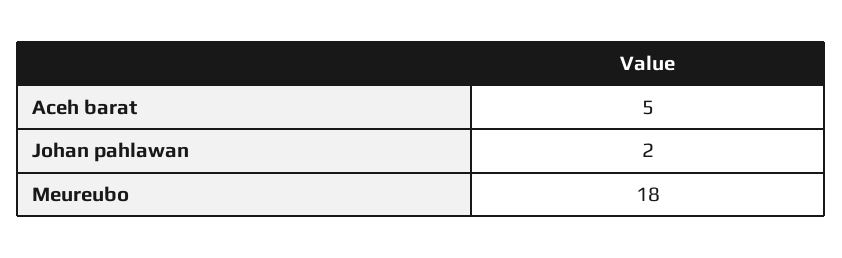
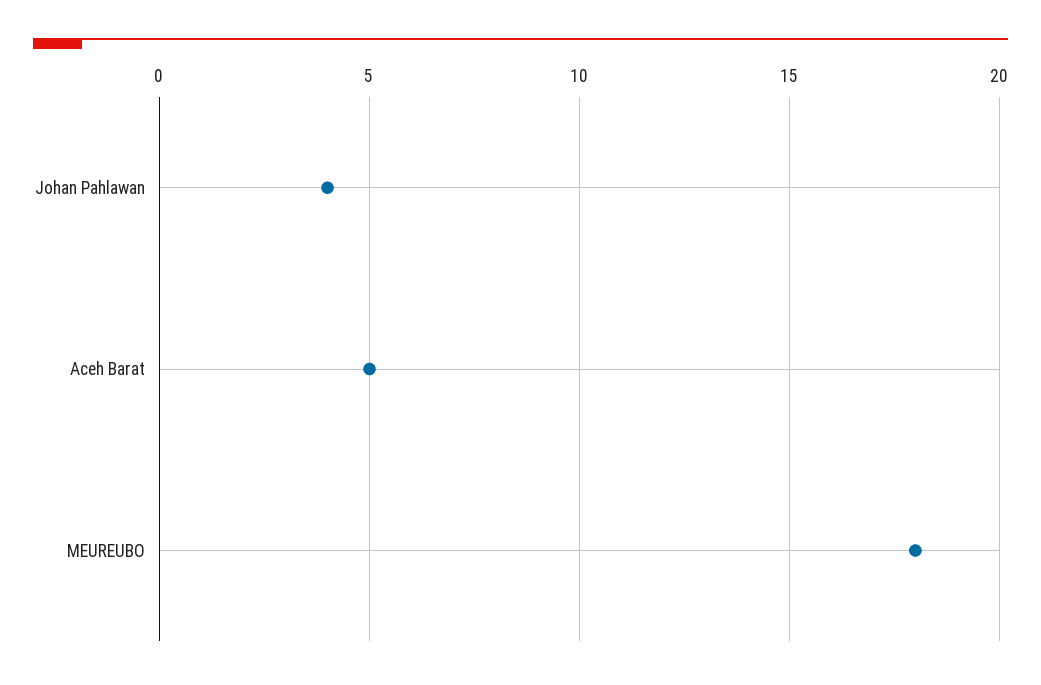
  {
    "Aceh barat": 5,
-   "Johan pahlawan": 2,
+   "Johan pahlawan": 4,
    "Meureubo": 18
  }

